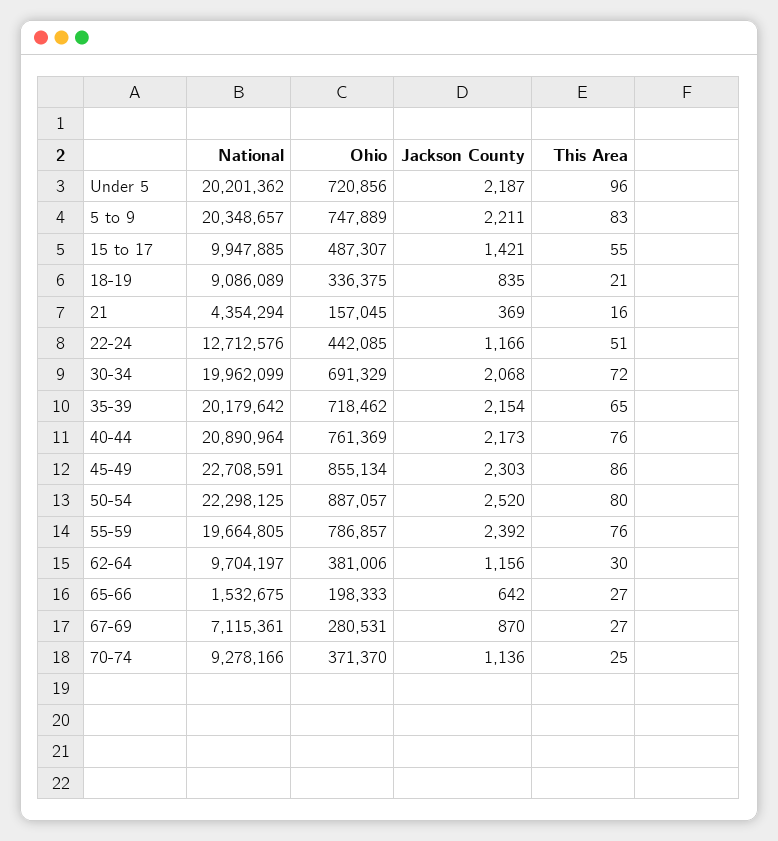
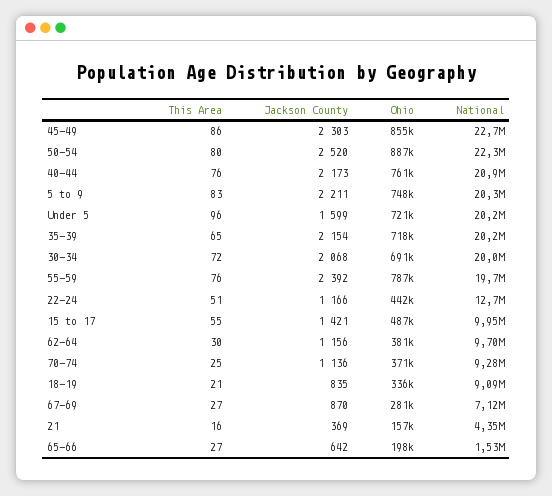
  {
    "National": {
      "Under 5": 20201362,
      "5 to 9": 20348657,
      "15 to 17": 9947885,
      "18-19": 9086089,
      "21": 4354294,
      "22-24": 12712576,
      "30-34": 19962099,
      "35-39": 20179642,
      "40-44": 20890964,
      "45-49": 22708591,
      "50-54": 22298125,
      "55-59": 19664805,
      "62-64": 9704197,
      "65-66": 1532675,
      "67-69": 7115361,
      "70-74": 9278166
    },
    "Ohio": {
      "Under 5": 720856,
      "5 to 9": 747889,
      "15 to 17": 487307,
      "18-19": 336375,
      "21": 157045,
      "22-24": 442085,
      "30-34": 691329,
      "35-39": 718462,
      "40-44": 761369,
      "45-49": 855134,
      "50-54": 887057,
      "55-59": 786857,
      "62-64": 381006,
      "65-66": 198333,
      "67-69": 280531,
      "70-74": 371370
    },
    "Jackson County": {
-     "Under 5": 2187,
+     "Under 5": 1599,
      "5 to 9": 2211,
      "15 to 17": 1421,
      "18-19": 835,
      "21": 369,
      "22-24": 1166,
      "30-34": 2068,
      "35-39": 2154,
      "40-44": 2173,
      "45-49": 2303,
      "50-54": 2520,
      "55-59": 2392,
      "62-64": 1156,
      "65-66": 642,
      "67-69": 870,
      "70-74": 1136
    },
    "This Area": {
      "Under 5": 96,
      "5 to 9": 83,
      "15 to 17": 55,
      "18-19": 21,
      "21": 16,
      "22-24": 51,
      "30-34": 72,
      "35-39": 65,
      "40-44": 76,
      "45-49": 86,
      "50-54": 80,
      "55-59": 76,
      "62-64": 30,
      "65-66": 27,
      "67-69": 27,
      "70-74": 25
    }
  }

